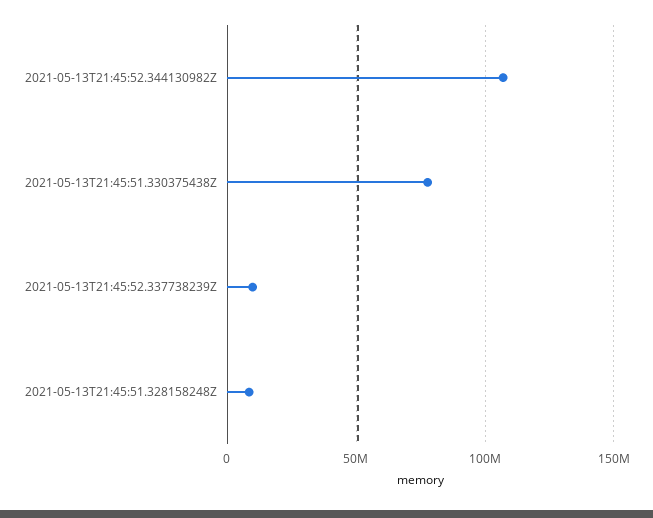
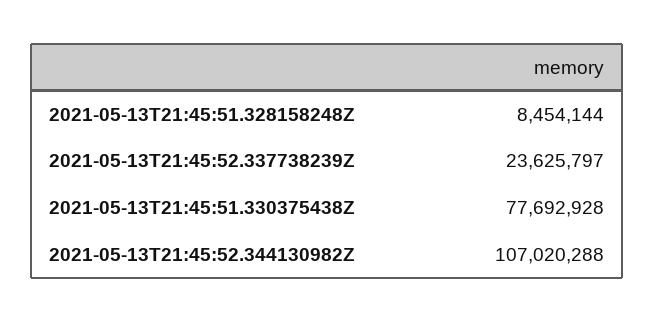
  {
    "2021-05-13T21:45:52.344130982Z": 107020288,
    "2021-05-13T21:45:51.330375438Z": 77692928,
-   "2021-05-13T21:45:52.337738239Z": 10000000,
+   "2021-05-13T21:45:52.337738239Z": 23625797,
    "2021-05-13T21:45:51.328158248Z": 8454144
  }

